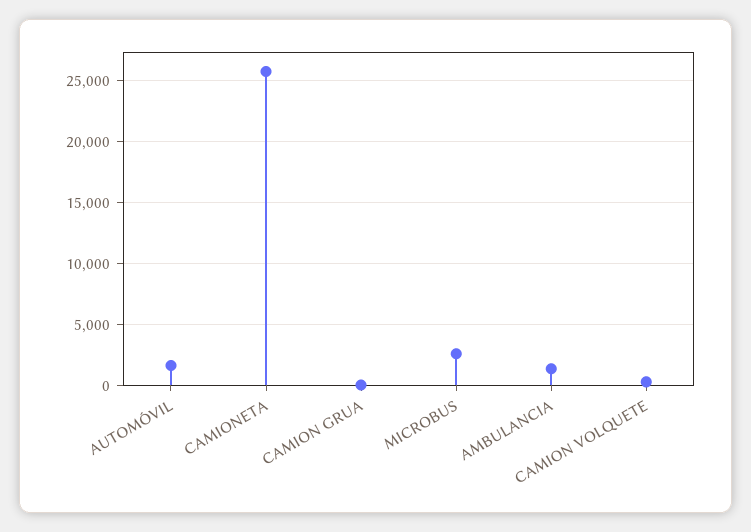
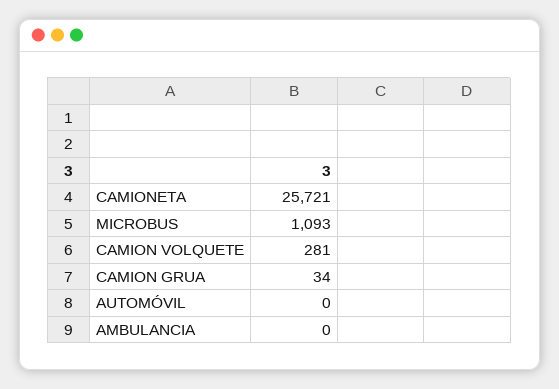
  {
-   "AUTOMÓVIL": 1500,
+   "AUTOMÓVIL": 0,
    "CAMIONETA": 25721,
    "CAMION GRUA": 34,
-   "MICROBUS": 2500,
+   "MICROBUS": 1093,
-   "AMBULANCIA": 1500,
+   "AMBULANCIA": 0,
    "CAMION VOLQUETE": 281
  }

